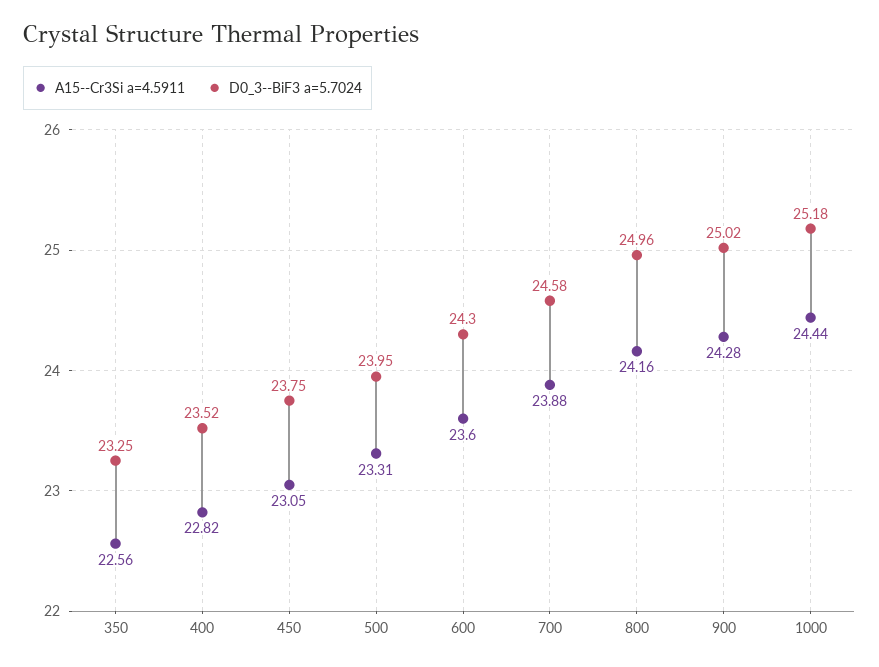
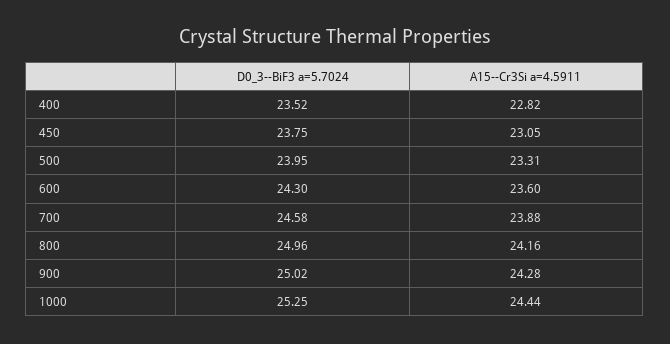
  {
    "A15--Cr3Si a=4.5911": {
-     "350": 22.56,
      "400": 22.82,
      "450": 23.05,
      "500": 23.31,
      "600": 23.6,
      "700": 23.88,
      "800": 24.16,
      "900": 24.28,
      "1000": 24.44
    },
    "D0_3--BiF3 a=5.7024": {
-     "350": 23.25,
      "400": 23.52,
      "450": 23.75,
      "500": 23.95,
      "600": 24.3,
      "700": 24.58,
      "800": 24.96,
      "900": 25.02,
-     "1000": 25.18
+     "1000": 25.25
    }
  }

